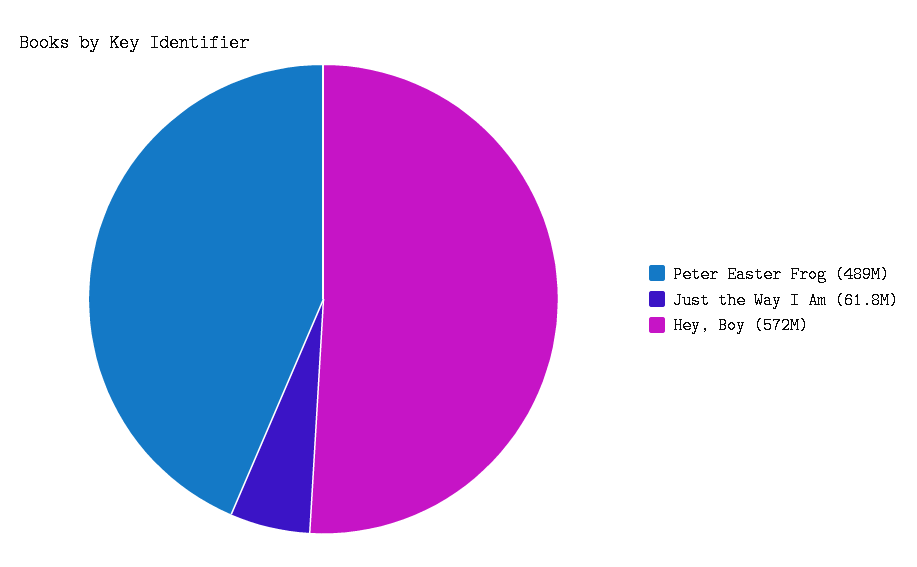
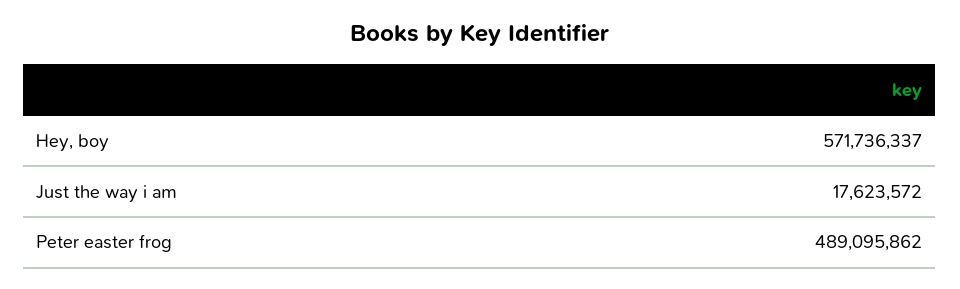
  {
    "Peter Easter Frog": 489095862,
-   "Just the Way I Am": 61800000,
+   "Just the Way I Am": 17623572,
    "Hey, Boy": 571736337
  }

